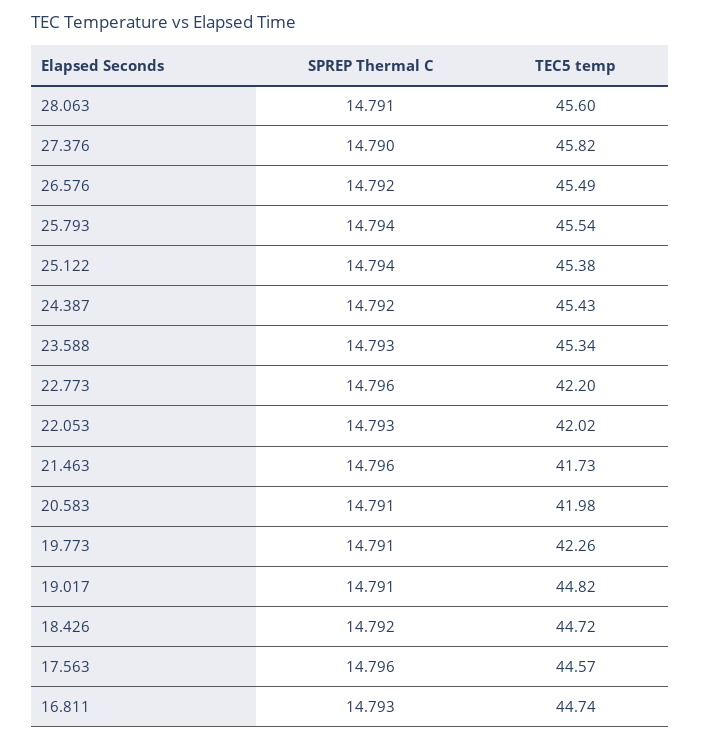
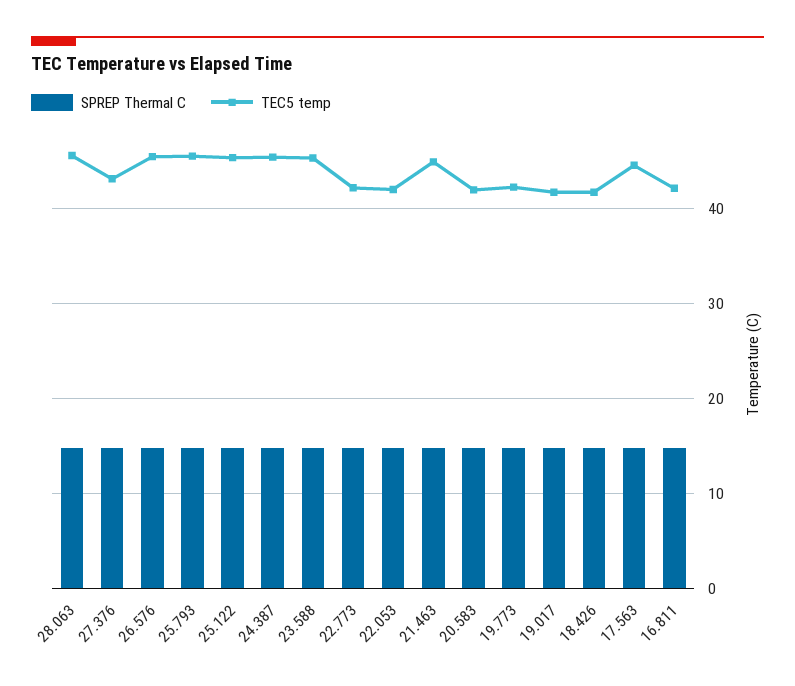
  {
    "SPREP Thermal C": {
      "28.063": 14.791,
      "27.376": 14.79,
      "26.576": 14.792,
      "25.793": 14.794,
      "25.122": 14.794,
      "24.387": 14.792,
      "23.588": 14.793,
      "22.773": 14.796,
      "22.053": 14.793,
      "21.463": 14.796,
      "20.583": 14.791,
      "19.773": 14.791,
      "19.017": 14.791,
      "18.426": 14.792,
      "17.563": 14.796,
      "16.811": 14.793
    },
    "TEC5 temp": {
      "28.063": 45.6,
-     "27.376": 45.82,
+     "27.376": 43,
      "26.576": 45.49,
      "25.793": 45.54,
      "25.122": 45.38,
      "24.387": 45.43,
      "23.588": 45.34,
      "22.773": 42.2,
      "22.053": 42.02,
-     "21.463": 41.73,
+     "21.463": 45,
      "20.583": 41.98,
      "19.773": 42.26,
-     "19.017": 44.82,
+     "19.017": 42,
-     "18.426": 44.72,
+     "18.426": 42,
      "17.563": 44.57,
-     "16.811": 44.74
+     "16.811": 42
    }
  }

